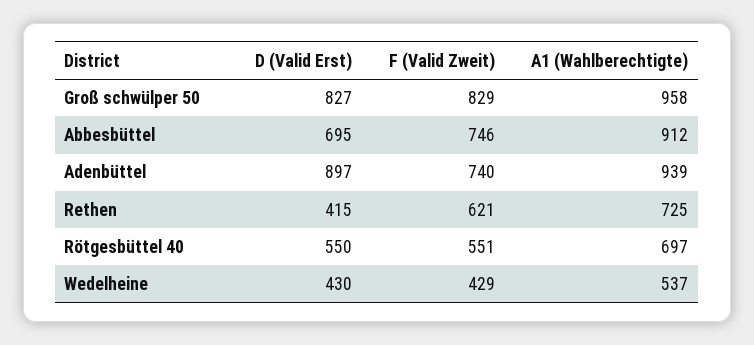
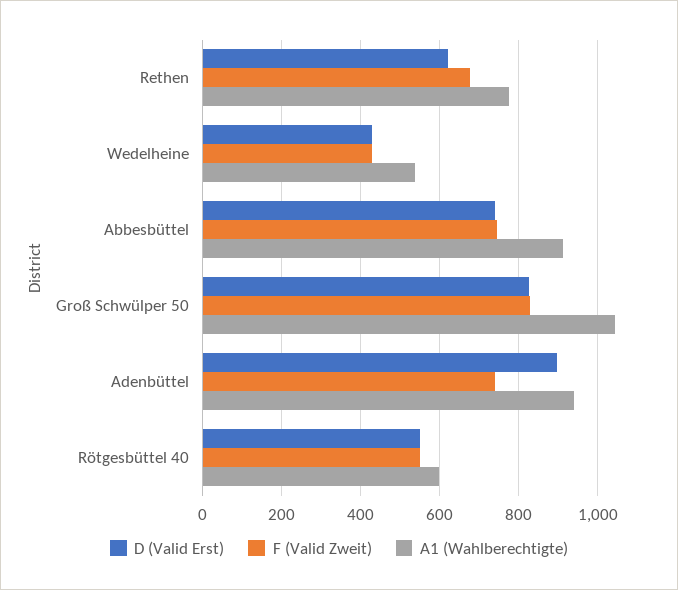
  {
    "D (Valid Erst)": {
      "Groß schwülper 50": 827,
-     "Abbesbüttel": 695,
+     "Abbesbüttel": 740,
      "Adenbüttel": 897,
-     "Rethen": 415,
+     "Rethen": 620,
      "Rötgesbüttel 40": 550,
      "Wedelheine": 430
    },
    "F (Valid Zweit)": {
      "Groß schwülper 50": 829,
      "Abbesbüttel": 746,
      "Adenbüttel": 740,
-     "Rethen": 621,
+     "Rethen": 680,
      "Rötgesbüttel 40": 551,
      "Wedelheine": 429
    },
    "A1 (Wahlberechtigte)": {
-     "Groß schwülper 50": 958,
+     "Groß schwülper 50": 1040,
      "Abbesbüttel": 912,
      "Adenbüttel": 939,
-     "Rethen": 725,
+     "Rethen": 780,
-     "Rötgesbüttel 40": 697,
+     "Rötgesbüttel 40": 600,
      "Wedelheine": 537
    }
  }

